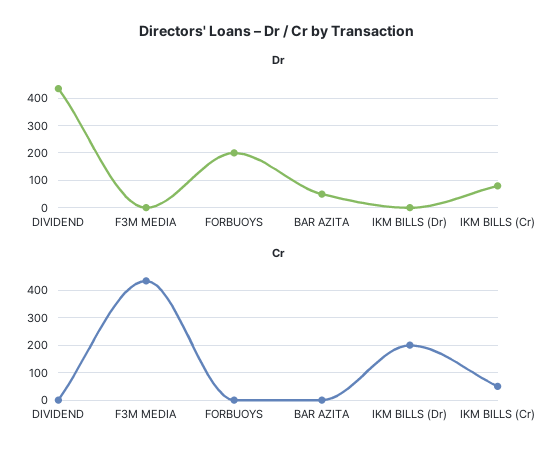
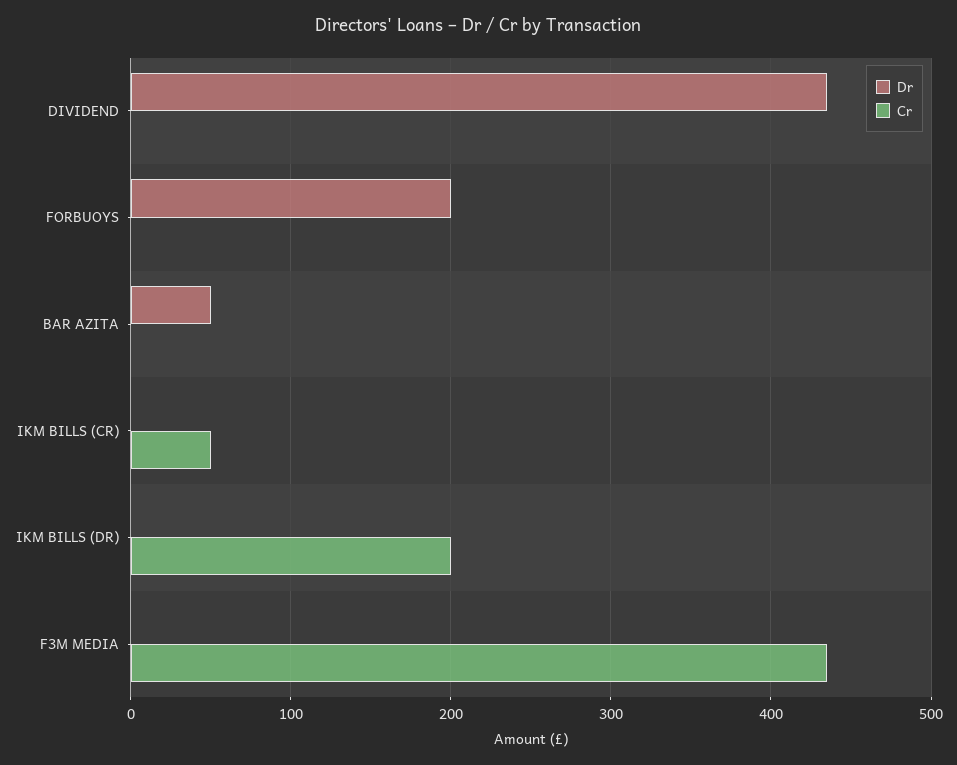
  {
    "Dr": {
      "DIVIDEND": 440,
      "F3M MEDIA": 0,
      "FORBUOYS": 200,
      "BAR AZITA": 50,
      "IKM BILLS (Dr)": 0,
-     "IKM BILLS (Cr)": 75
+     "IKM BILLS (Cr)": 0
    },
    "Cr": {
      "DIVIDEND": 0,
      "F3M MEDIA": 440,
      "FORBUOYS": 0,
      "BAR AZITA": 0,
      "IKM BILLS (Dr)": 200,
      "IKM BILLS (Cr)": 50
    }
  }

